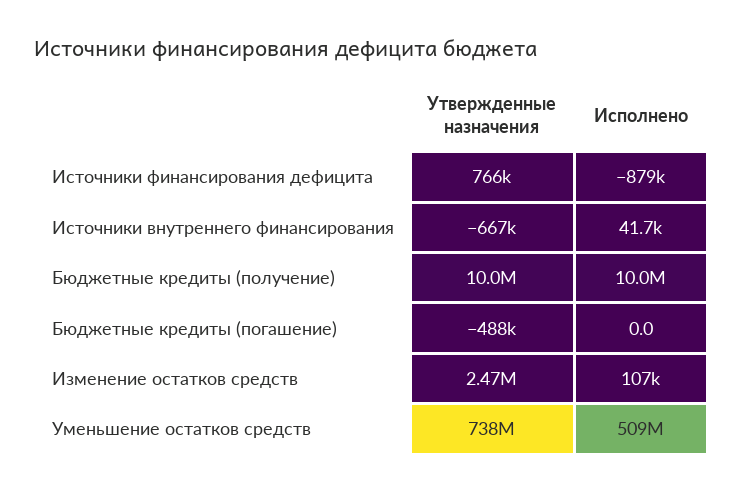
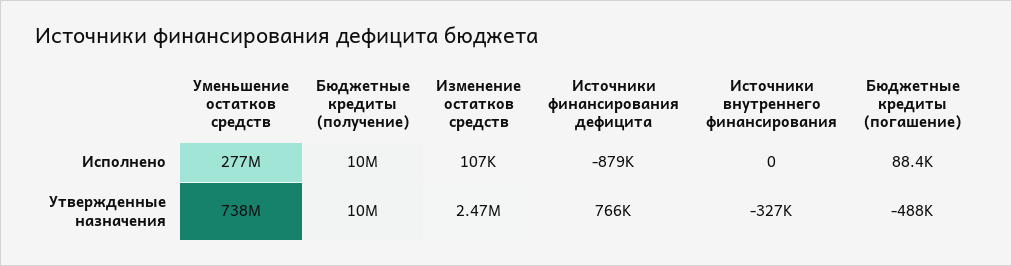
  {
    "Утвержденные назначения": {
      "Источники финансирования дефицита": 766000,
-     "Источники внутреннего финансирования": -667000,
+     "Источники внутреннего финансирования": -327000,
      "Бюджетные кредиты (получение)": 10000000,
      "Бюджетные кредиты (погашение)": -488000,
      "Изменение остатков средств": 2470000,
      "Уменьшение остатков средств": 738000000
    },
    "Исполнено": {
      "Источники финансирования дефицита": -879000,
-     "Источники внутреннего финансирования": 41700,
+     "Источники внутреннего финансирования": 0,
      "Бюджетные кредиты (получение)": 10000000,
-     "Бюджетные кредиты (погашение)": 0,
+     "Бюджетные кредиты (погашение)": 88400,
      "Изменение остатков средств": 107000,
-     "Уменьшение остатков средств": 509000000
+     "Уменьшение остатков средств": 277000000
    }
  }

